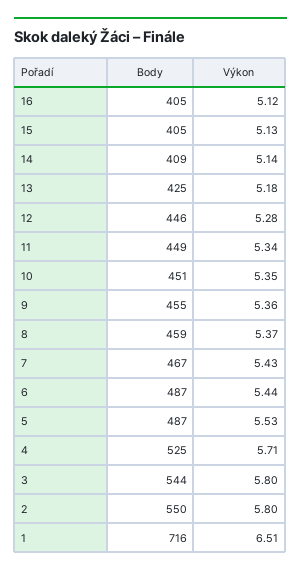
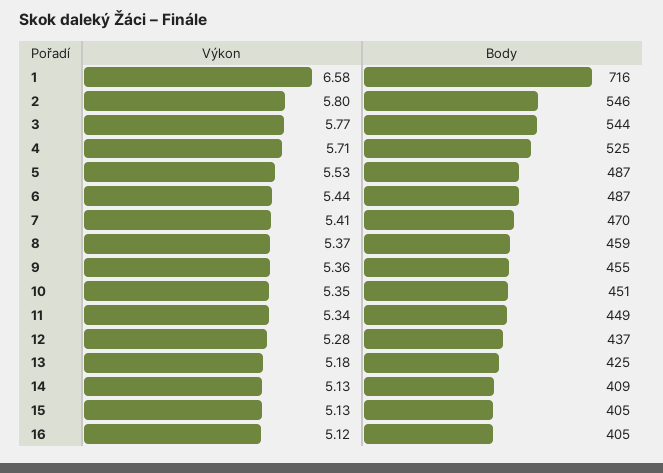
  {
    "Body": {
      "16": 405,
      "15": 405,
      "14": 409,
      "13": 425,
-     "12": 446,
+     "12": 437,
      "11": 449,
      "10": 451,
      "9": 455,
      "8": 459,
-     "7": 467,
+     "7": 470,
      "6": 487,
      "5": 487,
      "4": 525,
      "3": 544,
-     "2": 550,
+     "2": 546,
      "1": 716
    },
    "Výkon": {
      "16": 5.12,
      "15": 5.13,
-     "14": 5.14,
+     "14": 5.13,
      "13": 5.18,
      "12": 5.28,
      "11": 5.34,
      "10": 5.35,
      "9": 5.36,
      "8": 5.37,
-     "7": 5.43,
+     "7": 5.41,
      "6": 5.44,
      "5": 5.53,
      "4": 5.71,
-     "3": 5.8,
+     "3": 5.77,
      "2": 5.8,
-     "1": 6.51
+     "1": 6.58
    }
  }

